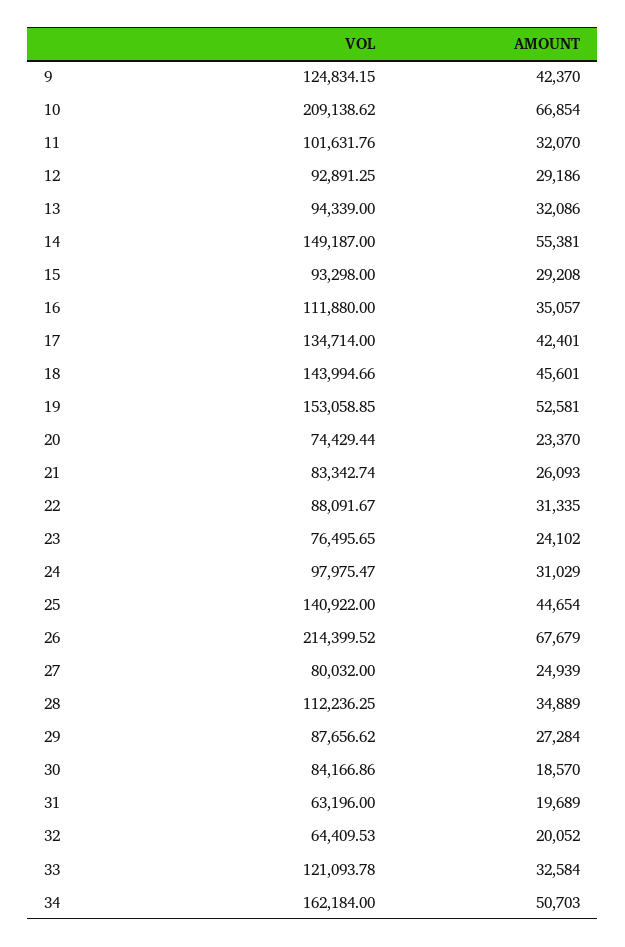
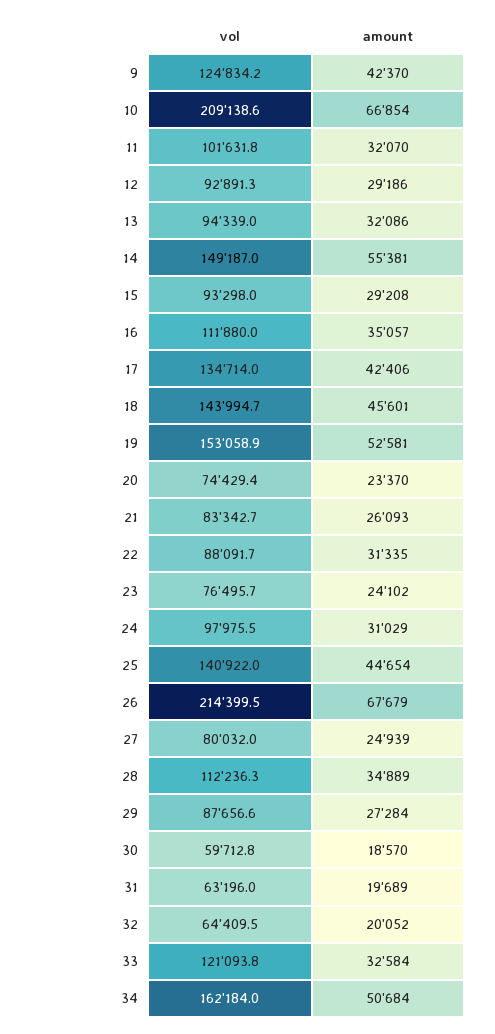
  {
    "VOL": {
      "9": 124834.15,
      "10": 209138.62,
      "11": 101631.76,
      "12": 92891.25,
      "13": 94339,
      "14": 149187,
      "15": 93298,
      "16": 111880,
      "17": 134714,
      "18": 143994.66,
      "19": 153058.85,
      "20": 74429.44,
      "21": 83342.74,
      "22": 88091.67,
      "23": 76495.65,
      "24": 97975.47,
      "25": 140922,
      "26": 214399.52,
      "27": 80032,
      "28": 112236.25,
      "29": 87656.62,
-     "30": 84166.86,
+     "30": 59712.8,
      "31": 63196,
      "32": 64409.53,
      "33": 121093.78,
      "34": 162184
    },
    "AMOUNT": {
      "9": 42370,
      "10": 66854,
      "11": 32070,
      "12": 29186,
      "13": 32086,
      "14": 55381,
      "15": 29208,
      "16": 35057,
-     "17": 42401,
+     "17": 42406,
      "18": 45601,
      "19": 52581,
      "20": 23370,
      "21": 26093,
      "22": 31335,
      "23": 24102,
      "24": 31029,
      "25": 44654,
      "26": 67679,
      "27": 24939,
      "28": 34889,
      "29": 27284,
      "30": 18570,
      "31": 19689,
      "32": 20052,
      "33": 32584,
-     "34": 50703
+     "34": 50684
    }
  }

